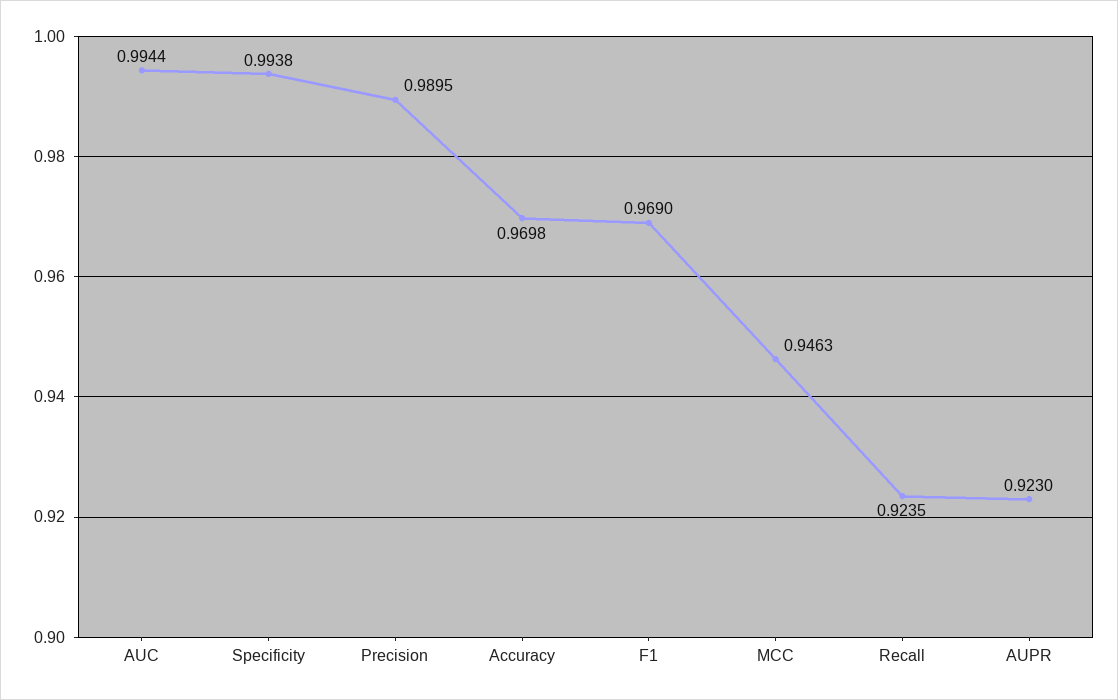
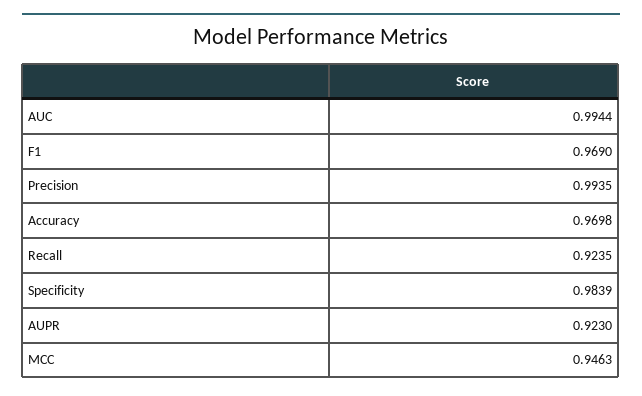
  {
    "AUC": 0.9944,
-   "Specificity": 0.9938,
+   "Specificity": 0.9839,
-   "Precision": 0.9895,
+   "Precision": 0.9935,
    "Accuracy": 0.9698,
    "F1": 0.969,
    "MCC": 0.9463,
    "Recall": 0.9235,
    "AUPR": 0.923
  }

